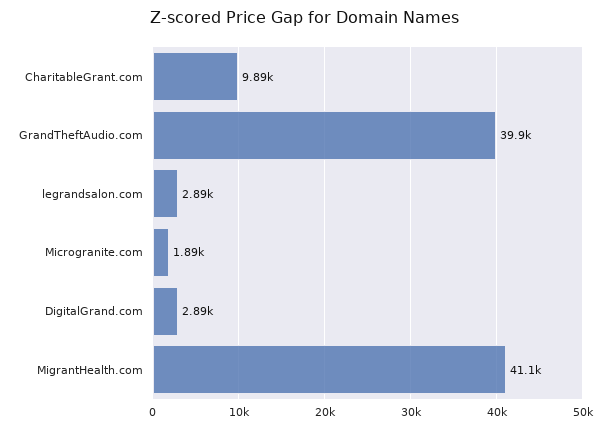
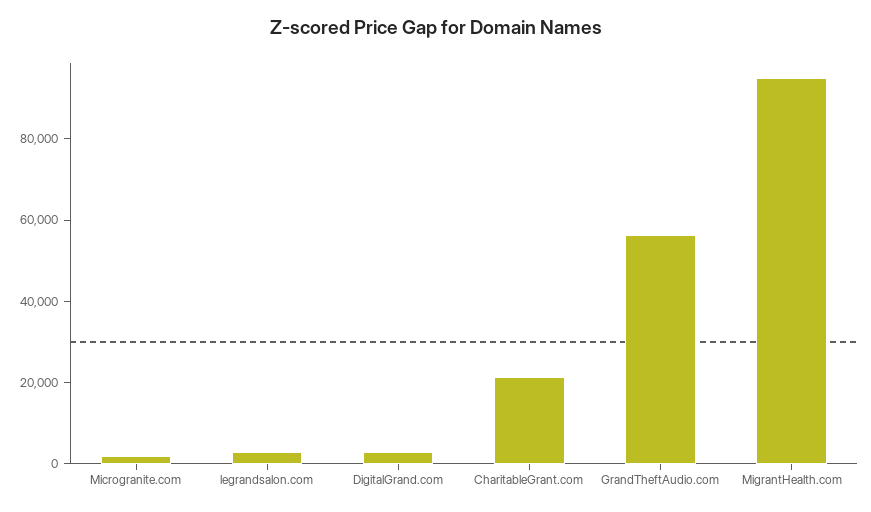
  {
-   "CharitableGrant.com": 9890,
+   "CharitableGrant.com": 20000,
-   "GrandTheftAudio.com": 39900,
+   "GrandTheftAudio.com": 55000,
    "legrandsalon.com": 2890,
    "Microgranite.com": 1890,
    "DigitalGrand.com": 2890,
-   "MigrantHealth.com": 41100
+   "MigrantHealth.com": 95000
  }

